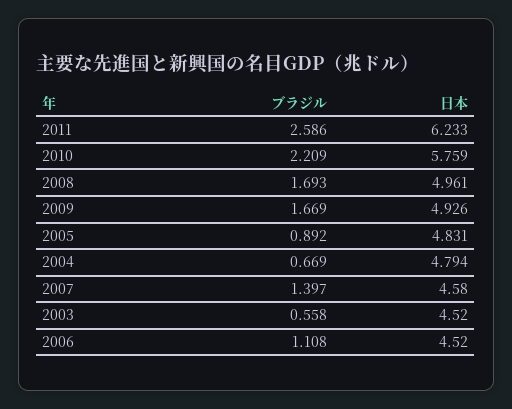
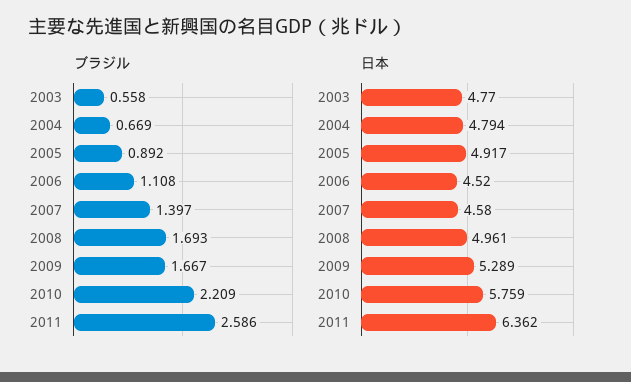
  {
    "ブラジル": {
      "2011": 2.586,
      "2010": 2.209,
      "2008": 1.693,
-     "2009": 1.669,
+     "2009": 1.667,
      "2005": 0.892,
      "2004": 0.669,
      "2007": 1.397,
      "2003": 0.558,
      "2006": 1.108
    },
    "日本": {
-     "2011": 6.233,
+     "2011": 6.362,
      "2010": 5.759,
      "2008": 4.961,
-     "2009": 4.926,
+     "2009": 5.289,
-     "2005": 4.831,
+     "2005": 4.917,
      "2004": 4.794,
      "2007": 4.58,
-     "2003": 4.52,
+     "2003": 4.77,
      "2006": 4.52
    }
  }

